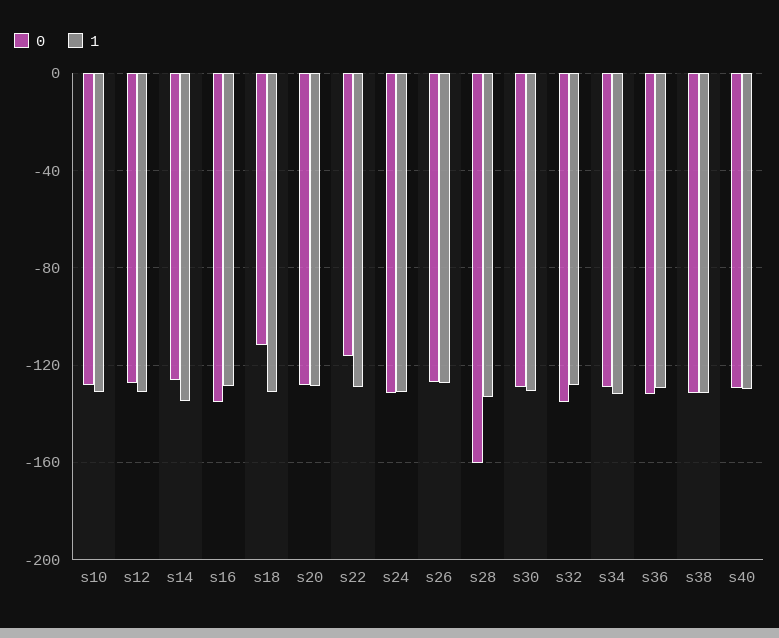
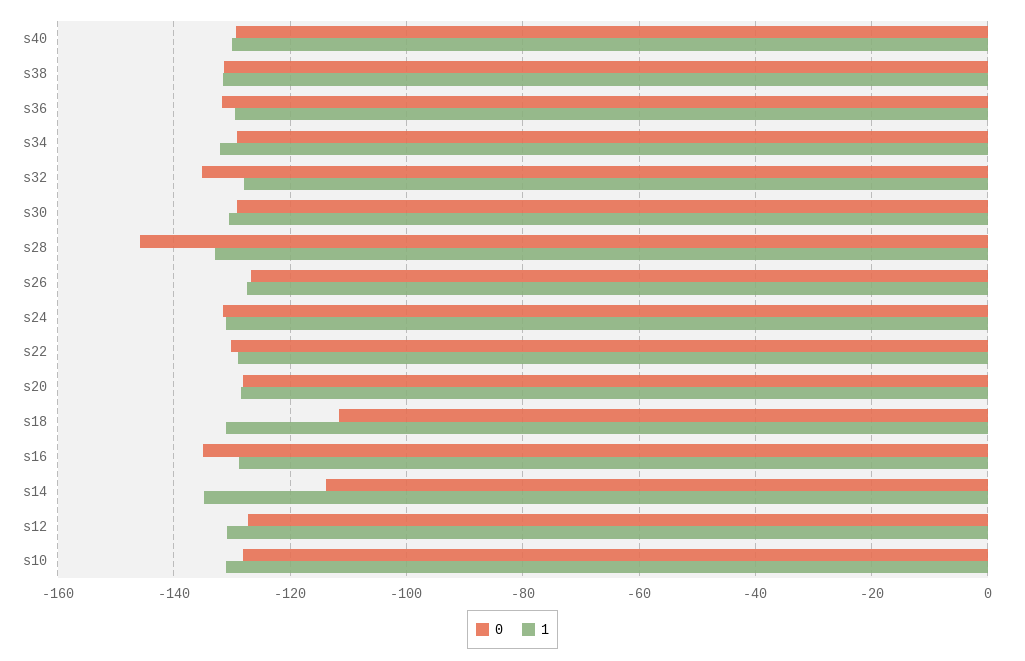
  {
    "0": {
      "s10": -128,
      "s12": -128,
-     "s14": -125,
+     "s14": -114,
      "s16": -136,
      "s18": -112,
      "s20": -128,
-     "s22": -115,
+     "s22": -130,
      "s24": -132,
      "s26": -126,
-     "s28": -160,
+     "s28": -146,
      "s30": -130,
      "s32": -136,
      "s34": -130,
      "s36": -132,
      "s38": -132,
      "s40": -130
    },
    "1": {
      "s10": -132,
      "s12": -130,
      "s14": -134,
      "s16": -128,
      "s18": -132,
      "s20": -128,
      "s22": -130,
      "s24": -132,
      "s26": -128,
      "s28": -134,
      "s30": -130,
      "s32": -128,
      "s34": -132,
      "s36": -130,
      "s38": -132,
      "s40": -130
    }
  }

